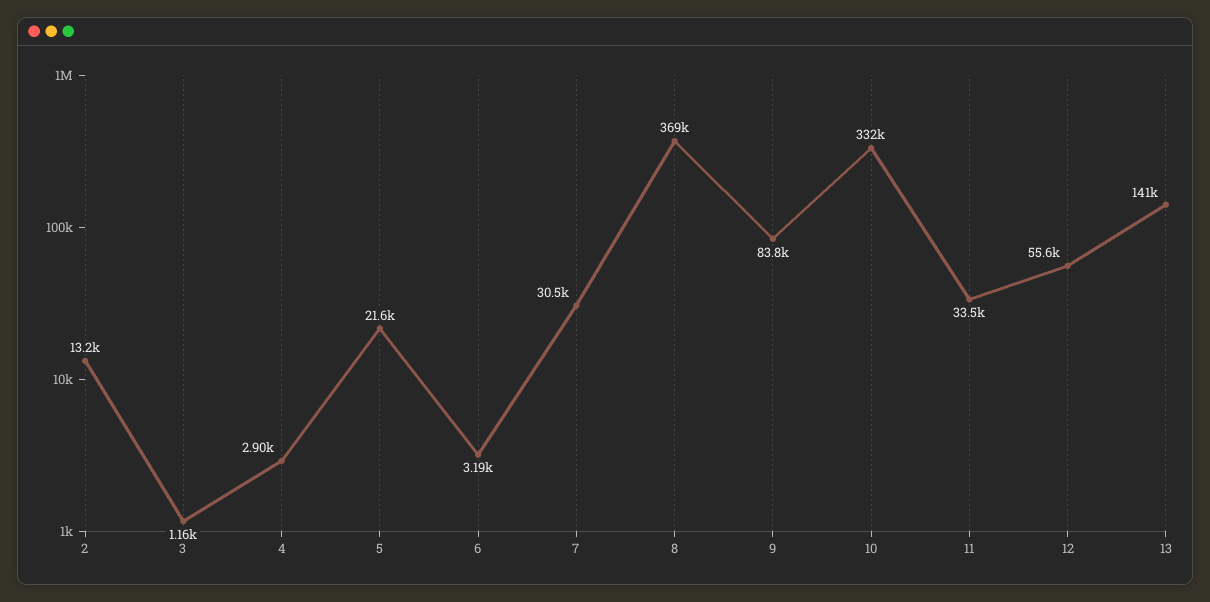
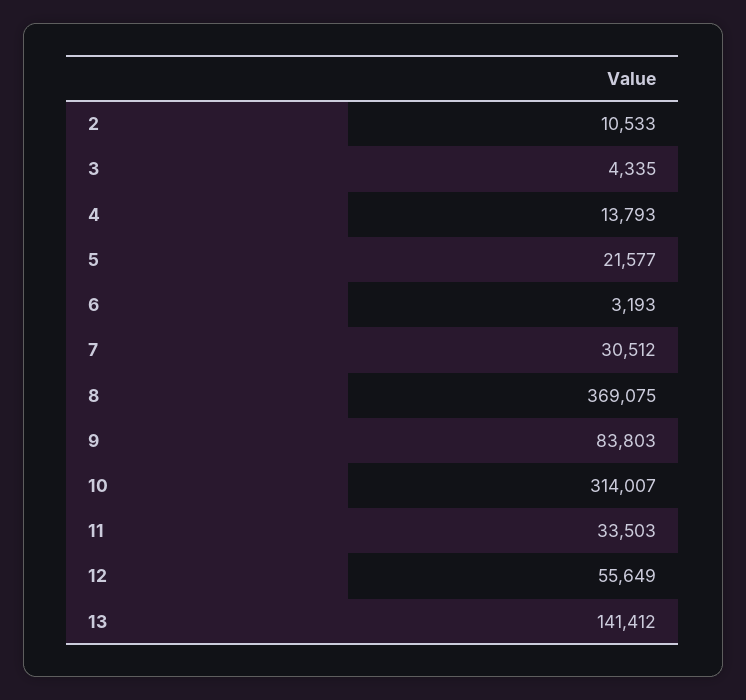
  {
-   "2": 13200,
+   "2": 10533,
-   "3": 1160,
+   "3": 4335,
-   "4": 2900,
+   "4": 13793,
    "5": 21577,
    "6": 3193,
    "7": 30512,
    "8": 369075,
    "9": 83803,
-   "10": 332000,
+   "10": 314007,
    "11": 33503,
    "12": 55649,
    "13": 141412
  }

